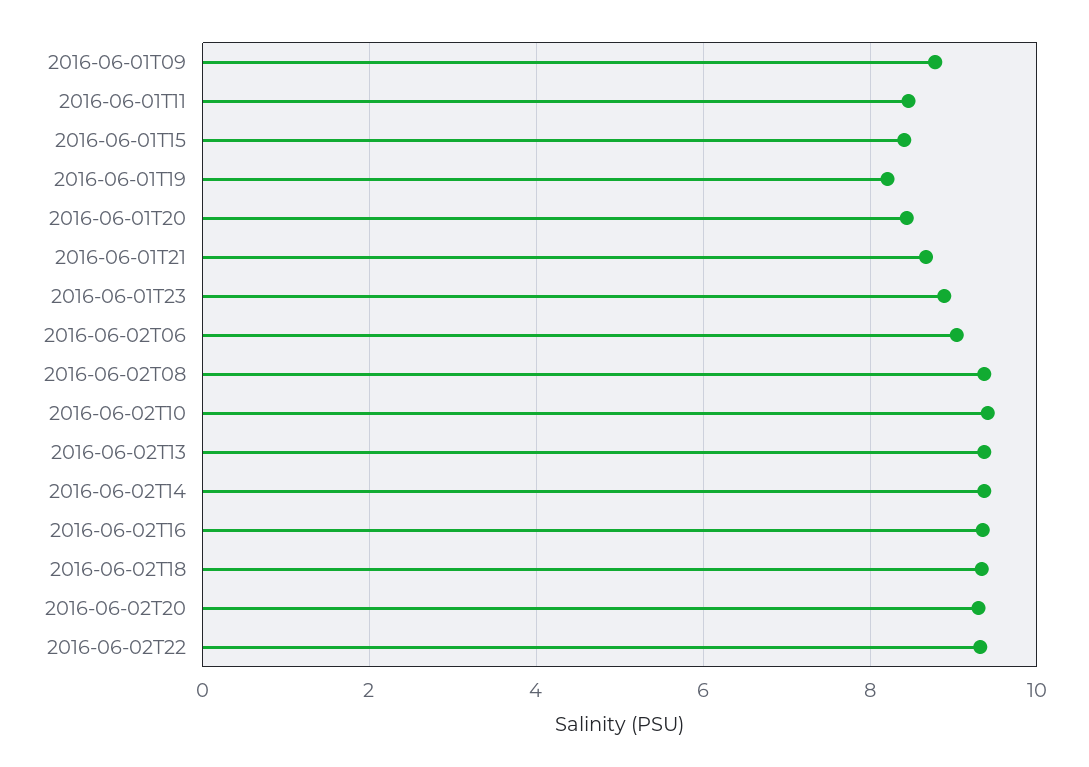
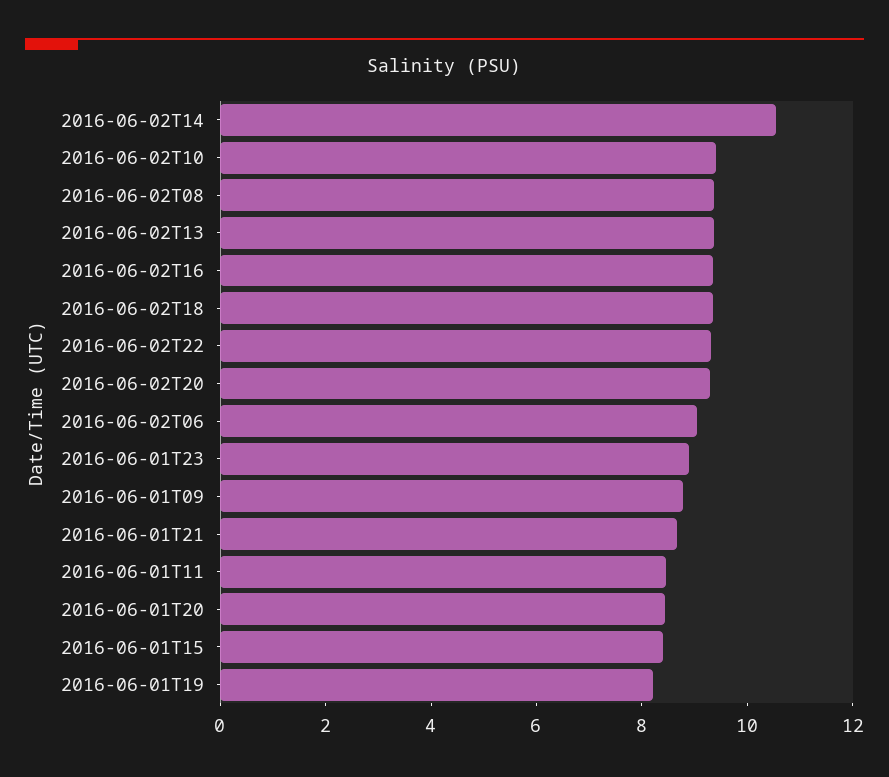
  {
    "2016-06-01T09": 8.8,
    "2016-06-01T11": 8.4,
    "2016-06-01T15": 8.4,
    "2016-06-01T19": 8.2,
    "2016-06-01T20": 8.4,
    "2016-06-01T21": 8.6,
    "2016-06-01T23": 8.8,
    "2016-06-02T06": 9,
    "2016-06-02T08": 9.4,
    "2016-06-02T10": 9.4,
    "2016-06-02T13": 9.4,
-   "2016-06-02T14": 9.4,
+   "2016-06-02T14": 10.5,
    "2016-06-02T16": 9.4,
    "2016-06-02T18": 9.4,
    "2016-06-02T20": 9.4,
    "2016-06-02T22": 9.4
  }

